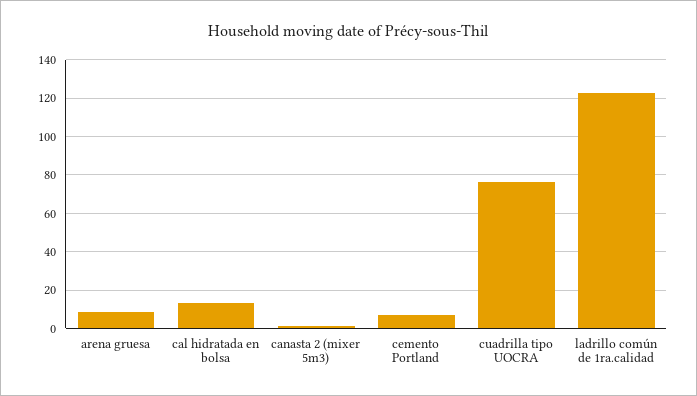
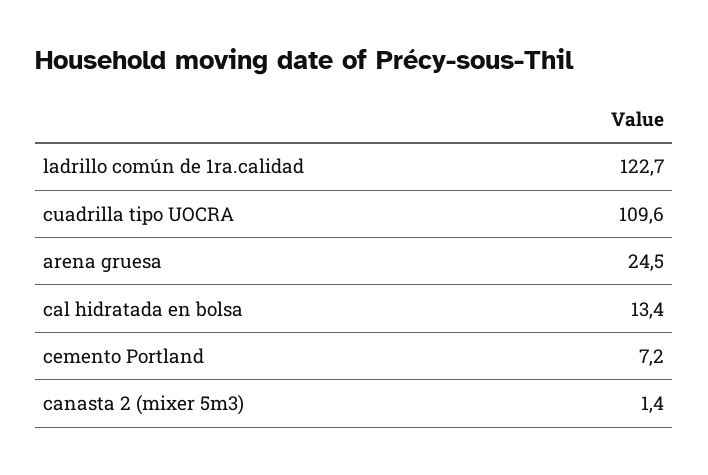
  {
-   "arena gruesa": 10,
+   "arena gruesa": 24.5,
    "cal hidratada en bolsa": 13.4,
    "canasta 2 (mixer 5m3)": 1.4,
    "cemento Portland": 7.2,
-   "cuadrilla tipo UOCRA": 75,
+   "cuadrilla tipo UOCRA": 109.6,
    "ladrillo común de 1ra.calidad": 122.7
  }

